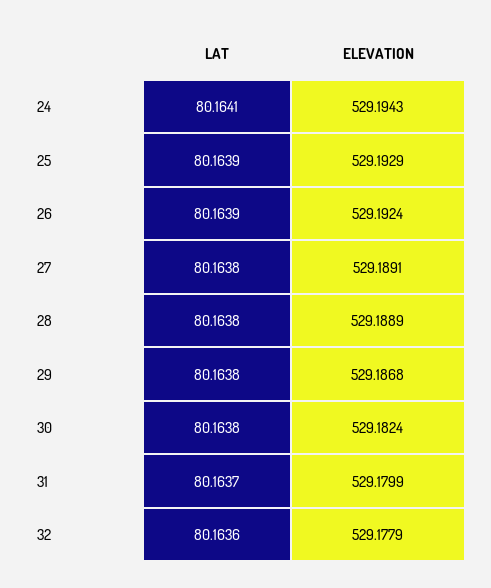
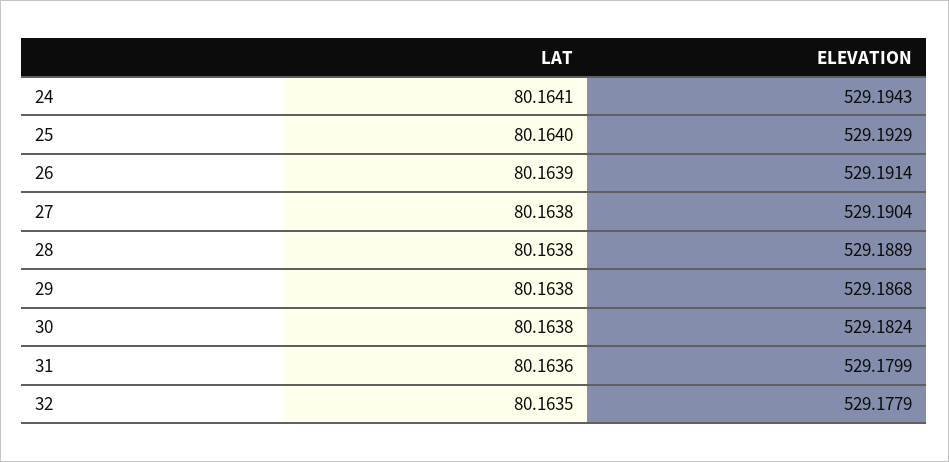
  {
    "LAT": {
      "24": 80.1641,
-     "25": 80.1639,
+     "25": 80.164,
      "26": 80.1639,
      "27": 80.1638,
      "28": 80.1638,
      "29": 80.1638,
      "30": 80.1638,
-     "31": 80.1637,
+     "31": 80.1636,
-     "32": 80.1636
+     "32": 80.1635
    },
    "ELEVATION": {
      "24": 529.1943,
      "25": 529.1929,
-     "26": 529.1924,
+     "26": 529.1914,
-     "27": 529.1891,
+     "27": 529.1904,
      "28": 529.1889,
      "29": 529.1868,
      "30": 529.1824,
      "31": 529.1799,
      "32": 529.1779
    }
  }

